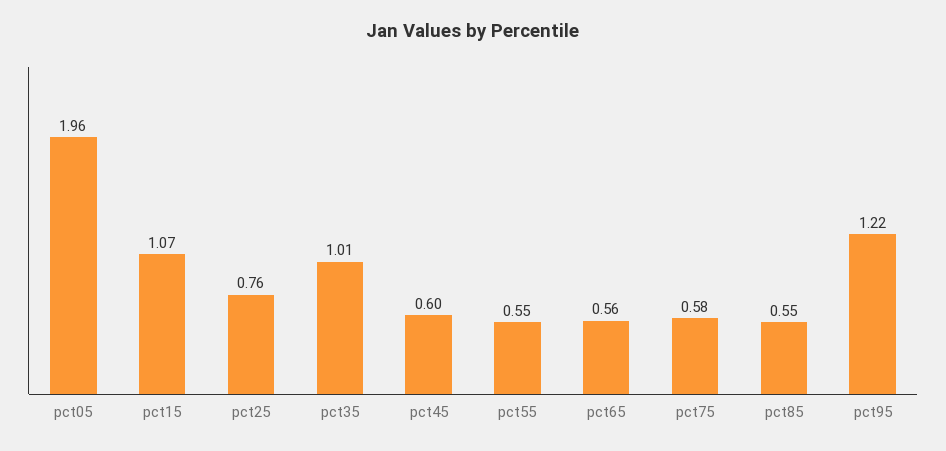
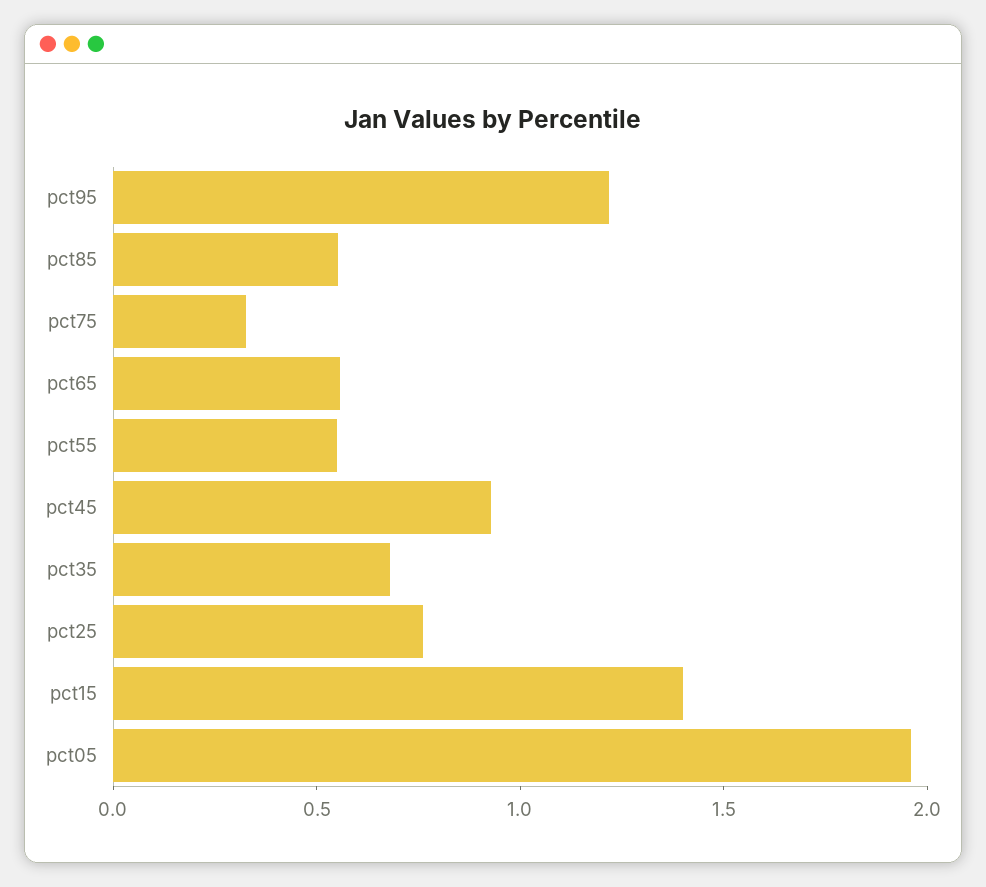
  {
    "pct05": 1.96,
-   "pct15": 1.07,
+   "pct15": 1.4,
    "pct25": 0.76,
-   "pct35": 1.01,
+   "pct35": 0.7,
-   "pct45": 0.6,
+   "pct45": 0.9,
    "pct55": 0.55,
    "pct65": 0.56,
-   "pct75": 0.58,
+   "pct75": 0.3,
    "pct85": 0.55,
    "pct95": 1.22
  }

